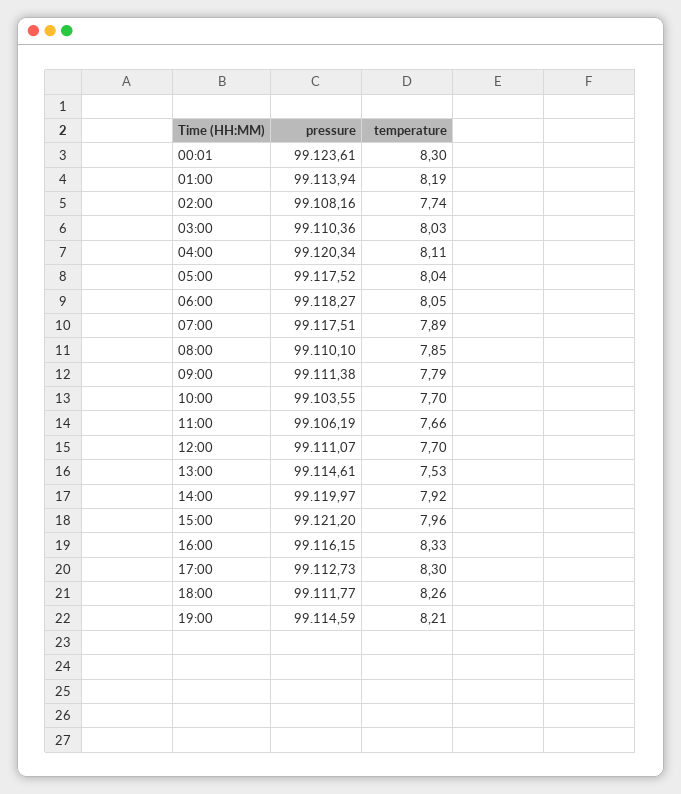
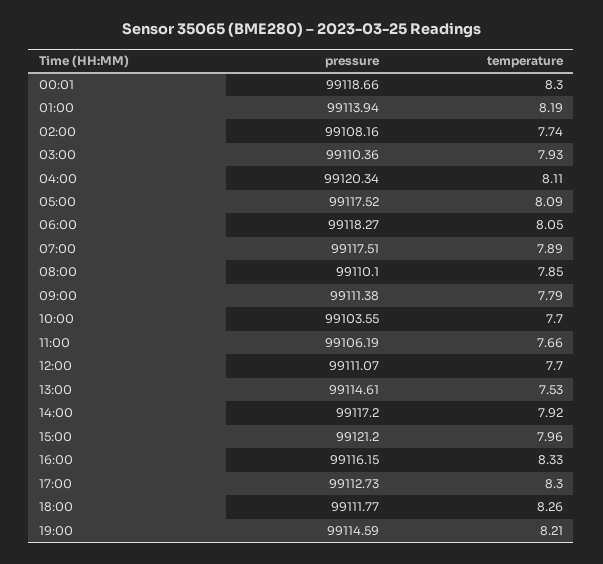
  {
    "pressure": {
-     "00:01": 99123.61,
+     "00:01": 99118.66,
      "01:00": 99113.94,
      "02:00": 99108.16,
      "03:00": 99110.36,
      "04:00": 99120.34,
      "05:00": 99117.52,
      "06:00": 99118.27,
      "07:00": 99117.51,
      "08:00": 99110.1,
      "09:00": 99111.38,
      "10:00": 99103.55,
      "11:00": 99106.19,
      "12:00": 99111.07,
      "13:00": 99114.61,
-     "14:00": 99119.97,
+     "14:00": 99117.2,
      "15:00": 99121.2,
      "16:00": 99116.15,
      "17:00": 99112.73,
      "18:00": 99111.77,
      "19:00": 99114.59
    },
    "temperature": {
      "00:01": 8.3,
      "01:00": 8.19,
      "02:00": 7.74,
-     "03:00": 8.03,
+     "03:00": 7.93,
      "04:00": 8.11,
-     "05:00": 8.04,
+     "05:00": 8.09,
      "06:00": 8.05,
      "07:00": 7.89,
      "08:00": 7.85,
      "09:00": 7.79,
      "10:00": 7.7,
      "11:00": 7.66,
      "12:00": 7.7,
      "13:00": 7.53,
      "14:00": 7.92,
      "15:00": 7.96,
      "16:00": 8.33,
      "17:00": 8.3,
      "18:00": 8.26,
      "19:00": 8.21
    }
  }

